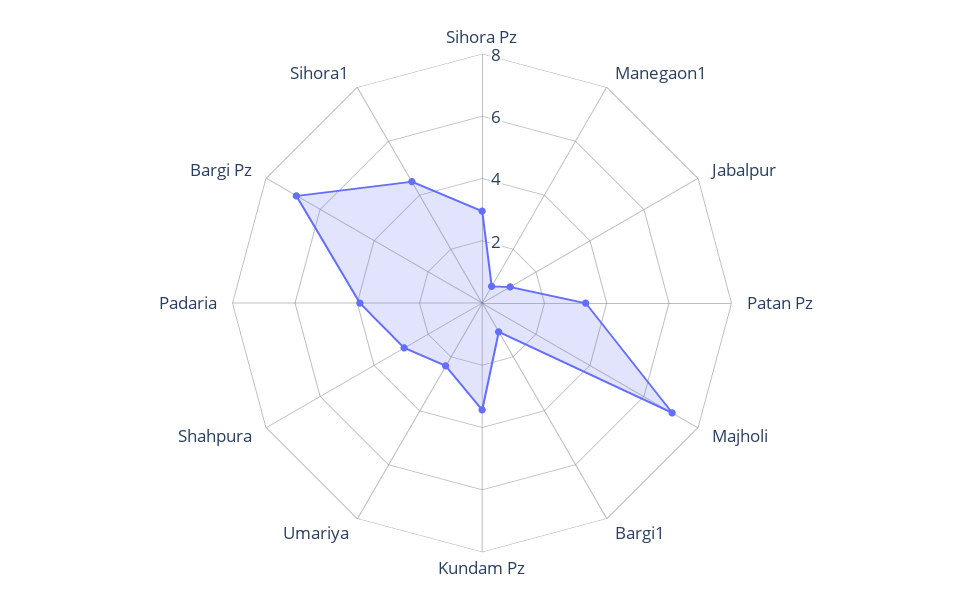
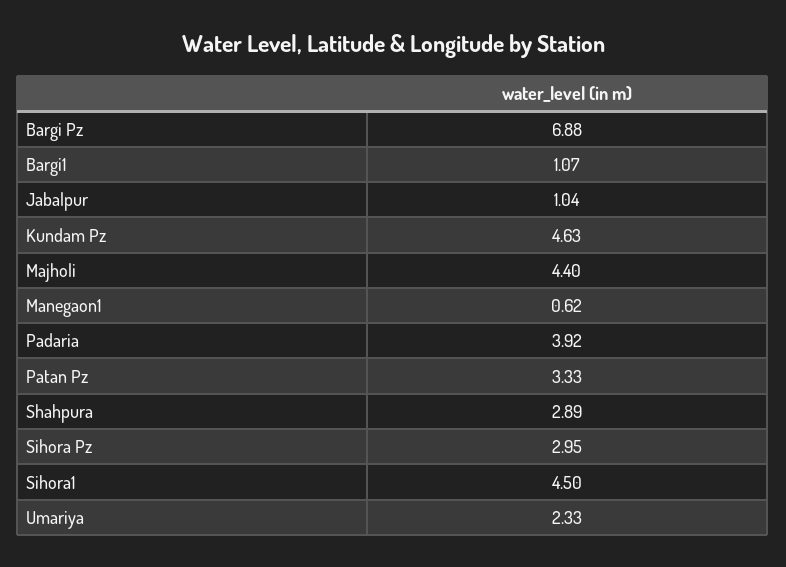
  {
    "Sihora Pz": 2.95,
    "Manegaon1": 0.62,
    "Jabalpur": 1.04,
    "Patan Pz": 3.33,
-   "Majholi": 7,
+   "Majholi": 4.4,
    "Bargi1": 1.07,
-   "Kundam Pz": 3.5,
+   "Kundam Pz": 4.63,
    "Umariya": 2.33,
    "Shahpura": 2.89,
    "Padaria": 3.92,
    "Bargi Pz": 6.88,
    "Sihora1": 4.5
  }

